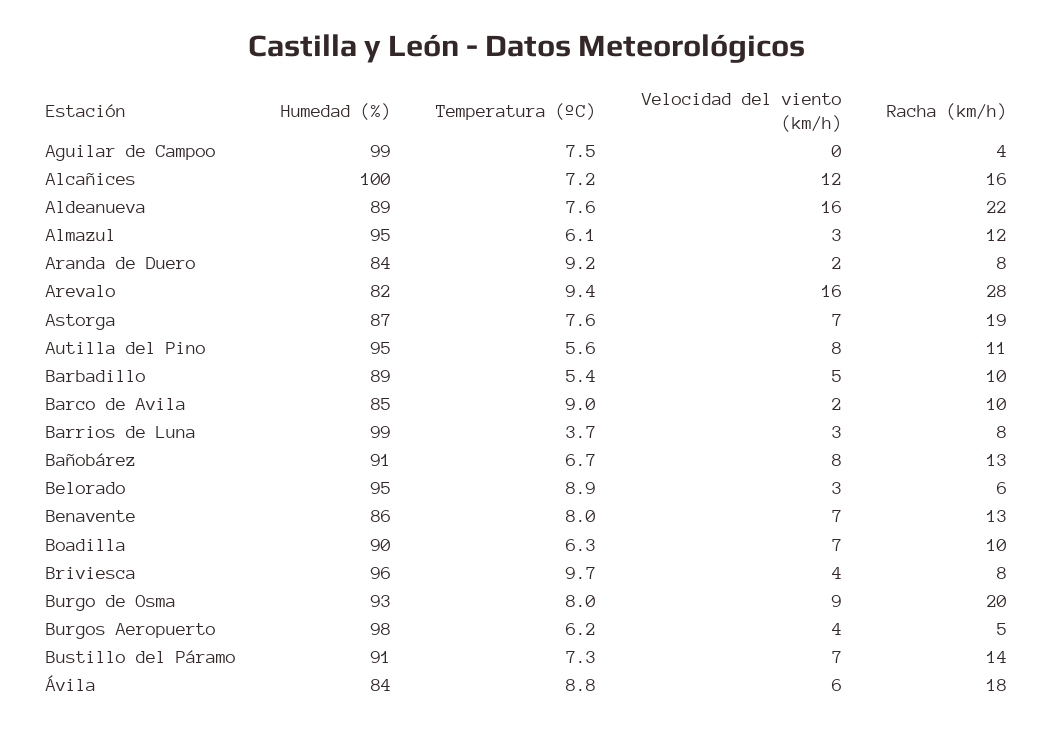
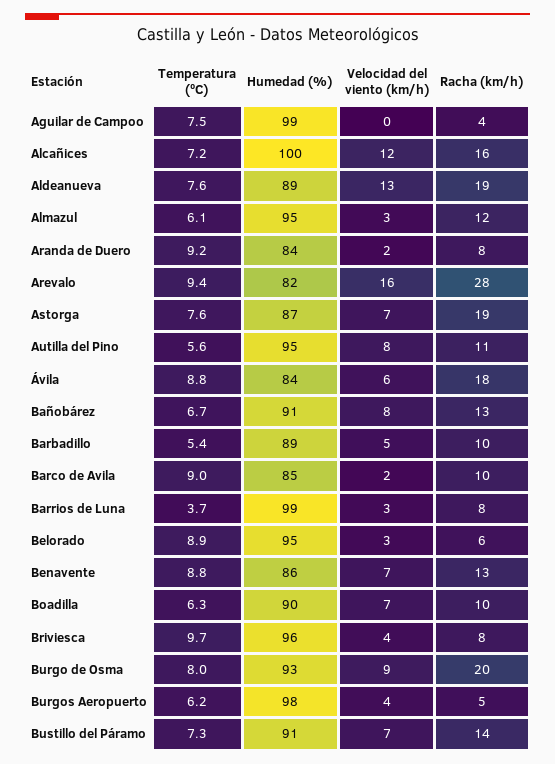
  {
    "Humedad (%)": {
      "Aguilar de Campoo": 99,
      "Alcañices": 100,
      "Aldeanueva": 89,
      "Almazul": 95,
      "Aranda de Duero": 84,
      "Arevalo": 82,
      "Astorga": 87,
      "Autilla del Pino": 95,
      "Barbadillo": 89,
      "Barco de Avila": 85,
      "Barrios de Luna": 99,
      "Bañobárez": 91,
      "Belorado": 95,
      "Benavente": 86,
      "Boadilla": 90,
      "Briviesca": 96,
      "Burgo de Osma": 93,
      "Burgos Aeropuerto": 98,
      "Bustillo del Páramo": 91,
      "Ávila": 84
    },
    "Temperatura (ºC)": {
      "Aguilar de Campoo": 7.5,
      "Alcañices": 7.2,
      "Aldeanueva": 7.6,
      "Almazul": 6.1,
      "Aranda de Duero": 9.2,
      "Arevalo": 9.4,
      "Astorga": 7.6,
      "Autilla del Pino": 5.6,
      "Barbadillo": 5.4,
      "Barco de Avila": 9,
      "Barrios de Luna": 3.7,
      "Bañobárez": 6.7,
      "Belorado": 8.9,
-     "Benavente": 8,
+     "Benavente": 8.8,
      "Boadilla": 6.3,
      "Briviesca": 9.7,
      "Burgo de Osma": 8,
      "Burgos Aeropuerto": 6.2,
      "Bustillo del Páramo": 7.3,
      "Ávila": 8.8
    },
    "Velocidad del viento (km/h)": {
      "Aguilar de Campoo": 0,
      "Alcañices": 12,
-     "Aldeanueva": 16,
+     "Aldeanueva": 13,
      "Almazul": 3,
      "Aranda de Duero": 2,
      "Arevalo": 16,
      "Astorga": 7,
      "Autilla del Pino": 8,
      "Barbadillo": 5,
      "Barco de Avila": 2,
      "Barrios de Luna": 3,
      "Bañobárez": 8,
      "Belorado": 3,
      "Benavente": 7,
      "Boadilla": 7,
      "Briviesca": 4,
      "Burgo de Osma": 9,
      "Burgos Aeropuerto": 4,
      "Bustillo del Páramo": 7,
      "Ávila": 6
    },
    "Racha (km/h)": {
      "Aguilar de Campoo": 4,
      "Alcañices": 16,
-     "Aldeanueva": 22,
+     "Aldeanueva": 19,
      "Almazul": 12,
      "Aranda de Duero": 8,
      "Arevalo": 28,
      "Astorga": 19,
      "Autilla del Pino": 11,
      "Barbadillo": 10,
      "Barco de Avila": 10,
      "Barrios de Luna": 8,
      "Bañobárez": 13,
      "Belorado": 6,
      "Benavente": 13,
      "Boadilla": 10,
      "Briviesca": 8,
      "Burgo de Osma": 20,
      "Burgos Aeropuerto": 5,
      "Bustillo del Páramo": 14,
      "Ávila": 18
    }
  }

